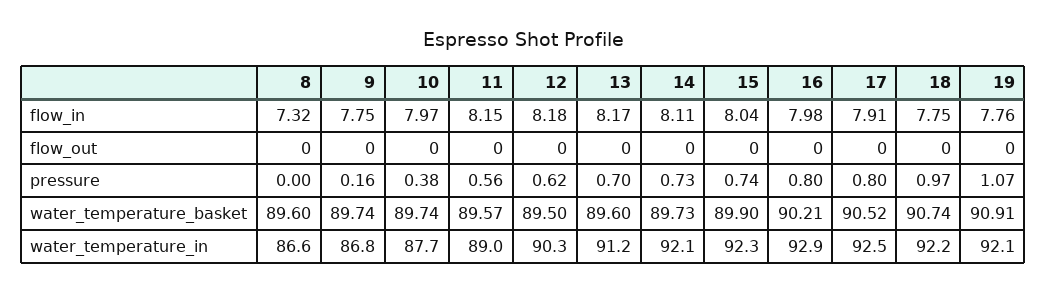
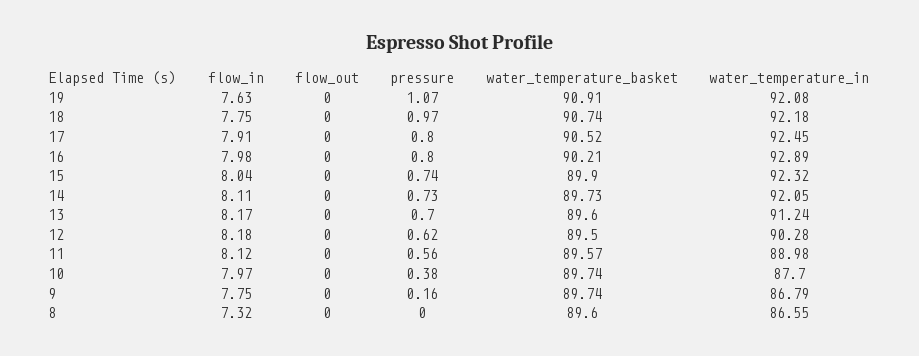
  {
    "8": {
      "flow_in": 7.32,
      "flow_out": 0,
      "pressure": 0,
      "water_temperature_basket": 89.6,
      "water_temperature_in": 86.55
    },
    "9": {
      "flow_in": 7.75,
      "flow_out": 0,
      "pressure": 0.16,
      "water_temperature_basket": 89.74,
      "water_temperature_in": 86.79
    },
    "10": {
      "flow_in": 7.97,
      "flow_out": 0,
      "pressure": 0.38,
      "water_temperature_basket": 89.74,
      "water_temperature_in": 87.7
    },
    "11": {
-     "flow_in": 8.15,
+     "flow_in": 8.12,
      "flow_out": 0,
      "pressure": 0.56,
      "water_temperature_basket": 89.57,
      "water_temperature_in": 88.98
    },
    "12": {
      "flow_in": 8.18,
      "flow_out": 0,
      "pressure": 0.62,
      "water_temperature_basket": 89.5,
      "water_temperature_in": 90.28
    },
    "13": {
      "flow_in": 8.17,
      "flow_out": 0,
      "pressure": 0.7,
      "water_temperature_basket": 89.6,
      "water_temperature_in": 91.24
    },
    "14": {
      "flow_in": 8.11,
      "flow_out": 0,
      "pressure": 0.73,
      "water_temperature_basket": 89.73,
      "water_temperature_in": 92.05
    },
    "15": {
      "flow_in": 8.04,
      "flow_out": 0,
      "pressure": 0.74,
      "water_temperature_basket": 89.9,
      "water_temperature_in": 92.32
    },
    "16": {
      "flow_in": 7.98,
      "flow_out": 0,
      "pressure": 0.8,
      "water_temperature_basket": 90.21,
      "water_temperature_in": 92.89
    },
    "17": {
      "flow_in": 7.91,
      "flow_out": 0,
      "pressure": 0.8,
      "water_temperature_basket": 90.52,
      "water_temperature_in": 92.45
    },
    "18": {
      "flow_in": 7.75,
      "flow_out": 0,
      "pressure": 0.97,
      "water_temperature_basket": 90.74,
      "water_temperature_in": 92.18
    },
    "19": {
-     "flow_in": 7.76,
+     "flow_in": 7.63,
      "flow_out": 0,
      "pressure": 1.07,
      "water_temperature_basket": 90.91,
      "water_temperature_in": 92.08
    }
  }

